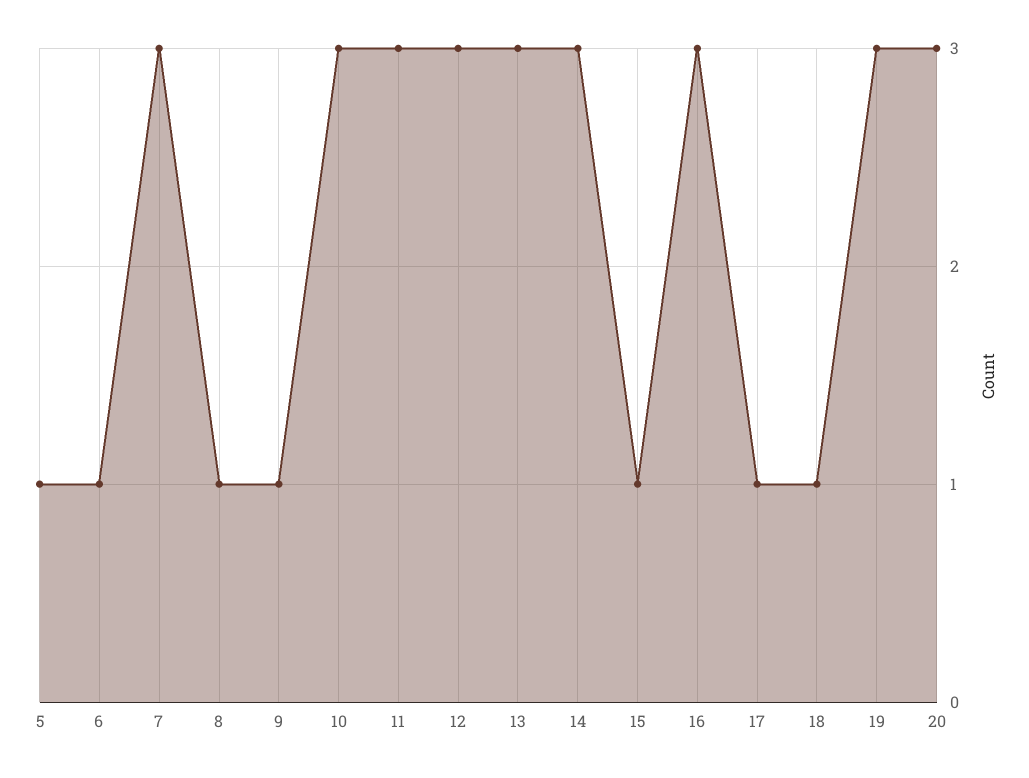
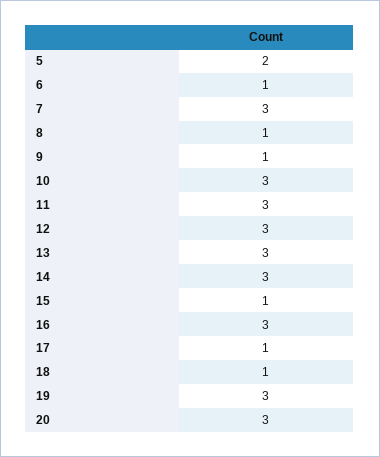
  {
-   "5": 1,
+   "5": 2,
    "6": 1,
    "7": 3,
    "8": 1,
    "9": 1,
    "10": 3,
    "11": 3,
    "12": 3,
    "13": 3,
    "14": 3,
    "15": 1,
    "16": 3,
    "17": 1,
    "18": 1,
    "19": 3,
    "20": 3
  }

